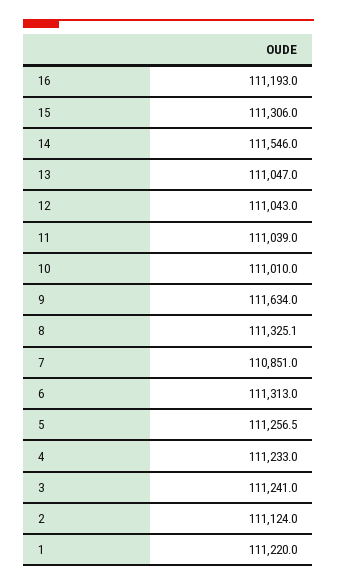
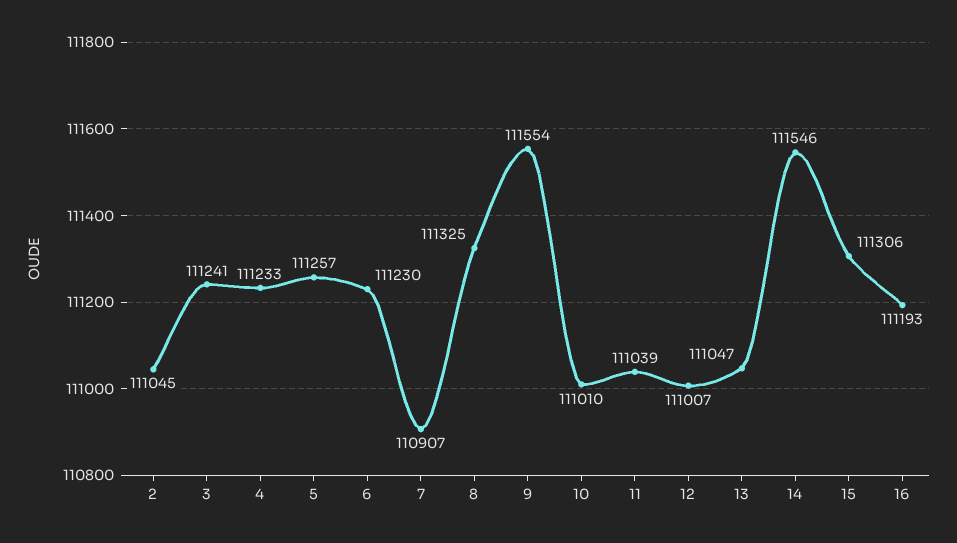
  {
    "16": 111193,
    "15": 111306,
    "14": 111546,
    "13": 111047,
-   "12": 111043,
+   "12": 111007,
    "11": 111039,
    "10": 111010,
-   "9": 111634,
+   "9": 111554,
    "8": 111325.1,
-   "7": 110851,
+   "7": 110907,
-   "6": 111313,
+   "6": 111230,
    "5": 111256.5,
    "4": 111233,
    "3": 111241,
-   "2": 111124,
+   "2": 111045
-   "1": 111220
  }

